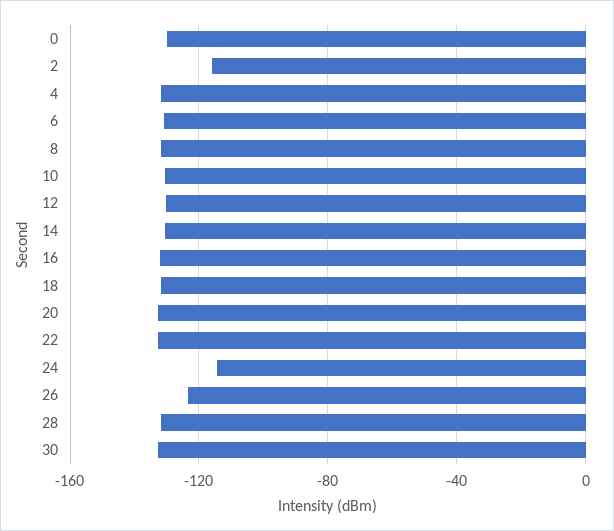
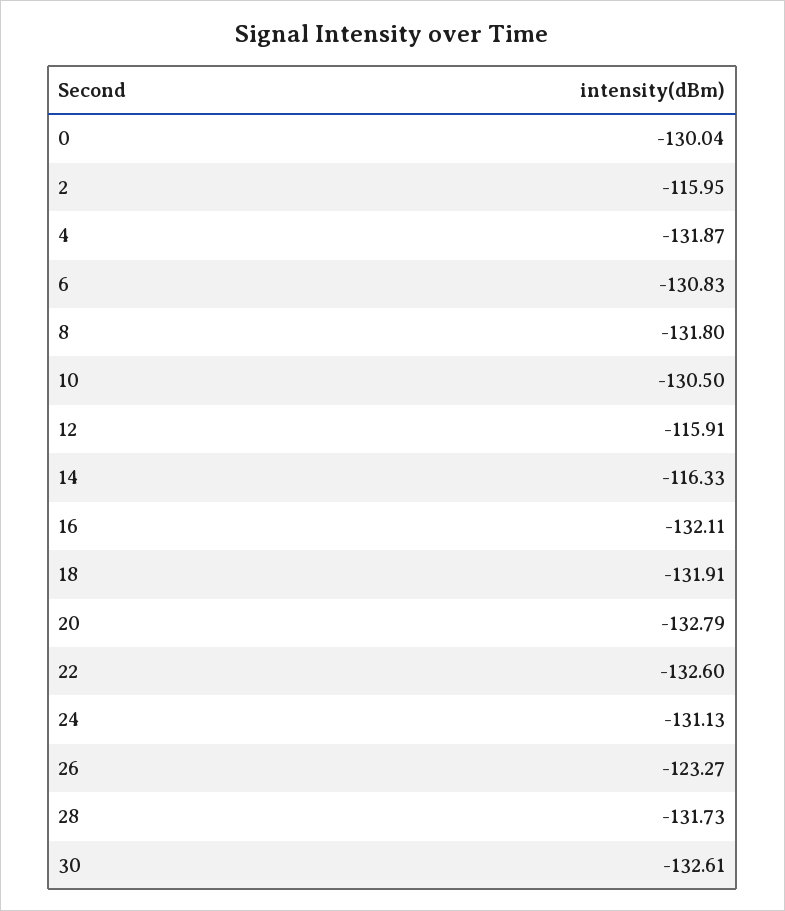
  {
    "0": -130.04,
    "2": -115.95,
    "4": -131.87,
    "6": -130.83,
    "8": -131.8,
    "10": -130.5,
-   "12": -130,
+   "12": -115.91,
-   "14": -130,
+   "14": -116.33,
    "16": -132.11,
    "18": -131.91,
    "20": -132.79,
    "22": -132.6,
-   "24": -115,
+   "24": -131.13,
    "26": -123.27,
    "28": -131.73,
    "30": -132.61
  }

